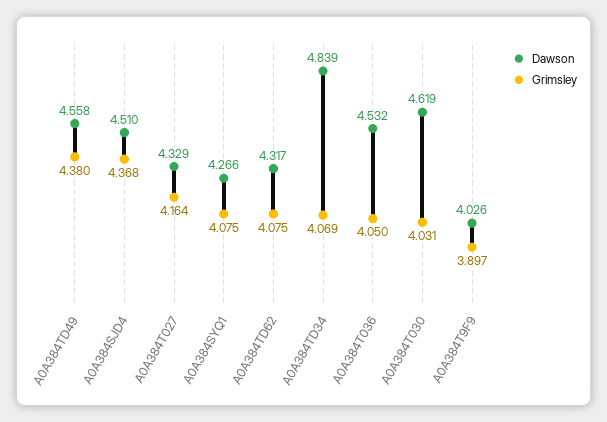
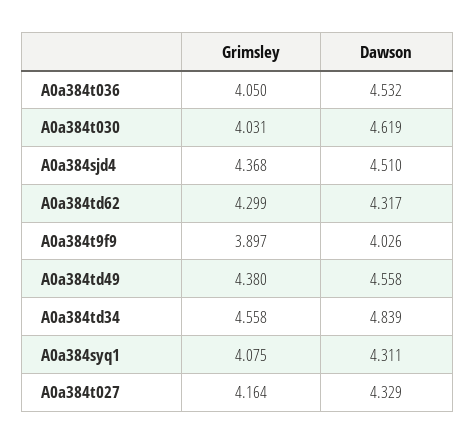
  {
    "Dawson": {
      "A0A384TD49": 4.558,
      "A0A384SJD4": 4.51,
      "A0A384T027": 4.329,
-     "A0A384SYQ1": 4.266,
+     "A0A384SYQ1": 4.311,
      "A0A384TD62": 4.317,
      "A0A384TD34": 4.839,
      "A0A384T036": 4.532,
      "A0A384T030": 4.619,
      "A0A384T9F9": 4.026
    },
    "Grimsley": {
      "A0A384TD49": 4.38,
      "A0A384SJD4": 4.368,
      "A0A384T027": 4.164,
      "A0A384SYQ1": 4.075,
-     "A0A384TD62": 4.075,
+     "A0A384TD62": 4.299,
-     "A0A384TD34": 4.069,
+     "A0A384TD34": 4.558,
      "A0A384T036": 4.05,
      "A0A384T030": 4.031,
      "A0A384T9F9": 3.897
    }
  }

